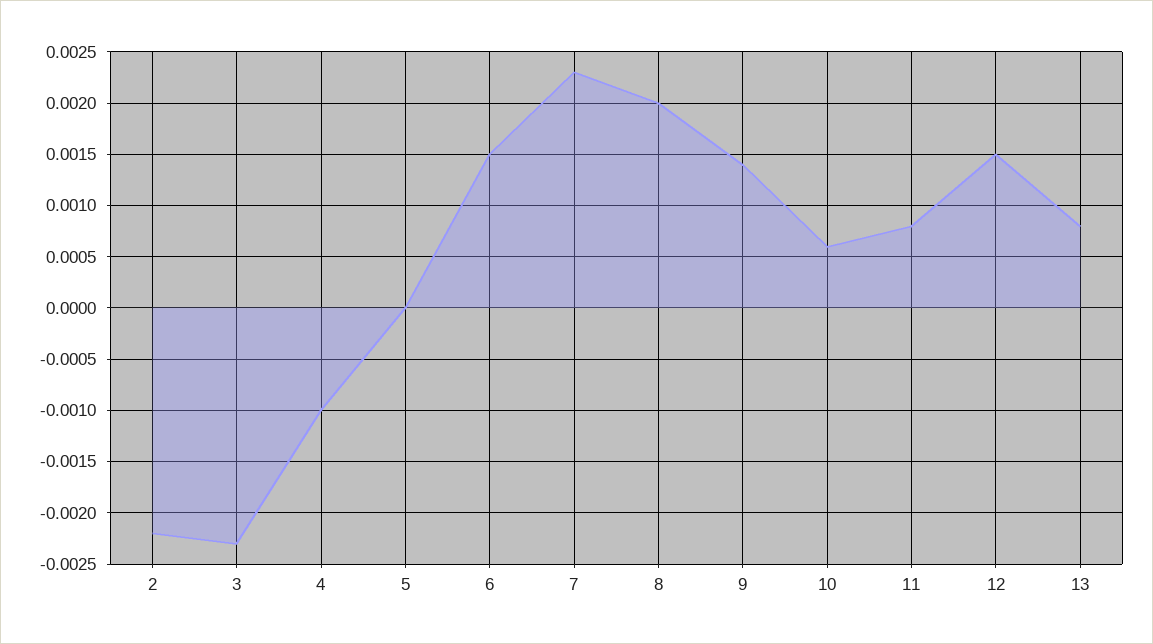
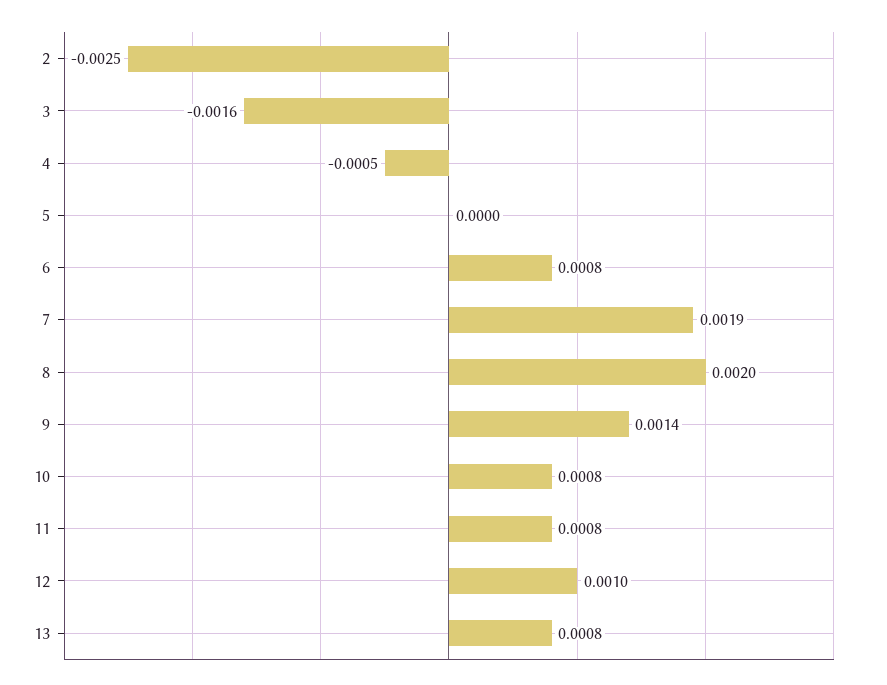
  {
-   "2": -0.0022,
+   "2": -0.0025,
-   "3": -0.0023,
+   "3": -0.0016,
-   "4": -0.001,
+   "4": -0.0005,
    "5": 0,
-   "6": 0.0015,
+   "6": 0.0008,
-   "7": 0.0023,
+   "7": 0.0019,
    "8": 0.002,
    "9": 0.0014,
-   "10": 0.0006,
+   "10": 0.0008,
    "11": 0.0008,
-   "12": 0.0015,
+   "12": 0.001,
    "13": 0.0008
  }

